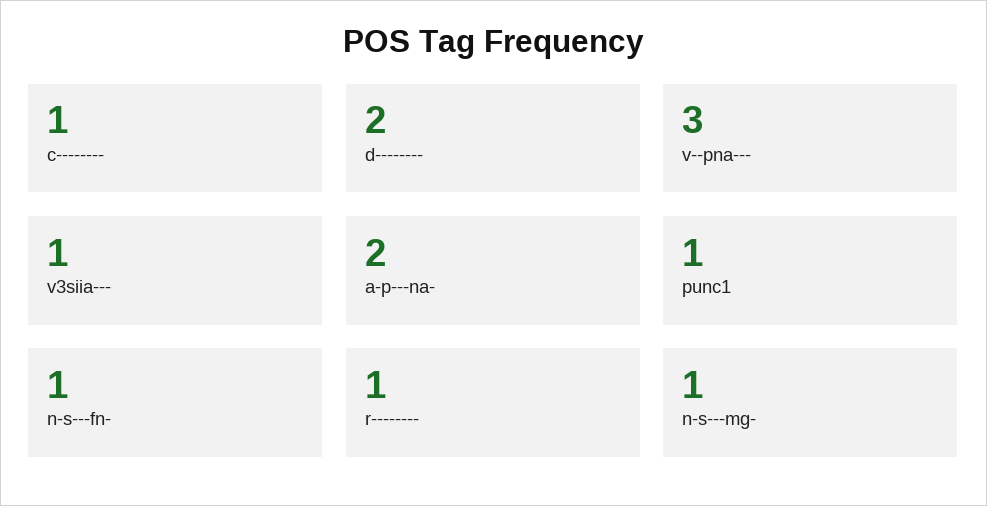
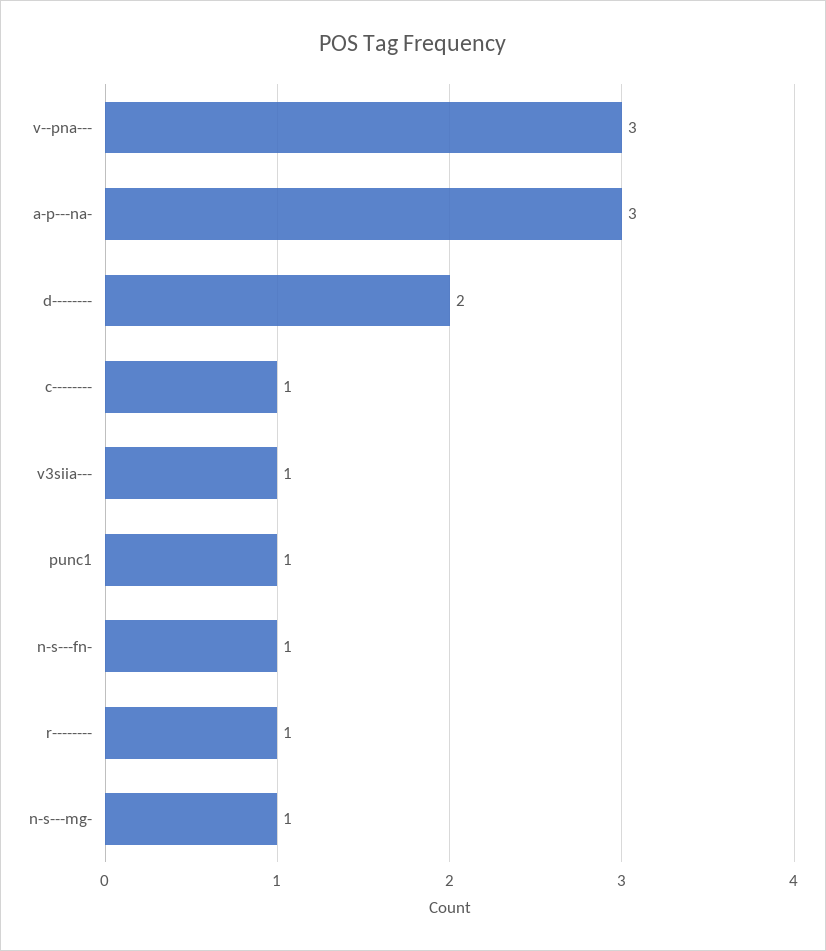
  {
    "c--------": 1,
    "d--------": 2,
    "v--pna---": 3,
    "v3siia---": 1,
-   "a-p---na-": 2,
+   "a-p---na-": 3,
    "punc1": 1,
    "n-s---fn-": 1,
    "r--------": 1,
    "n-s---mg-": 1
  }

